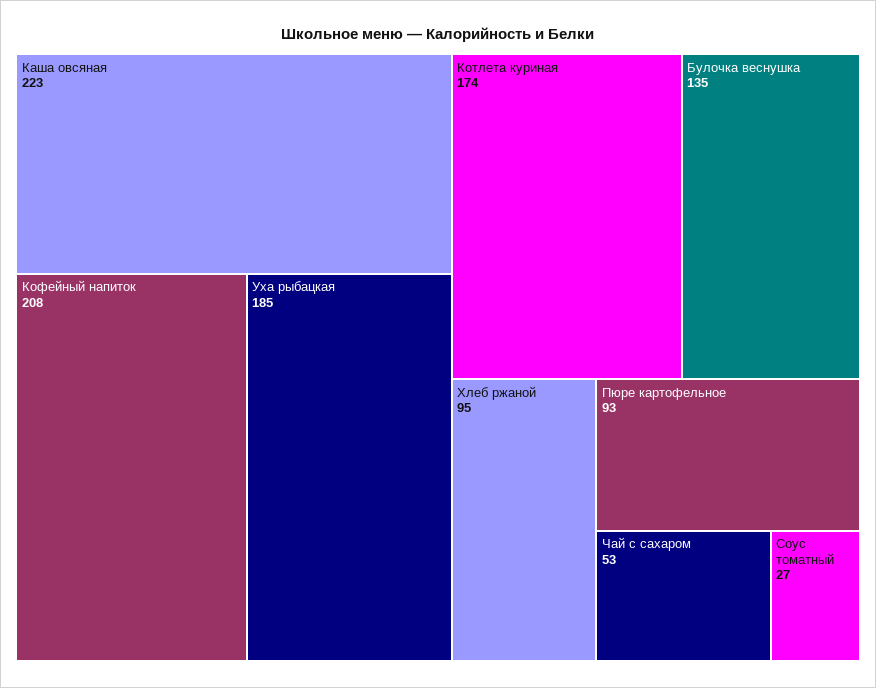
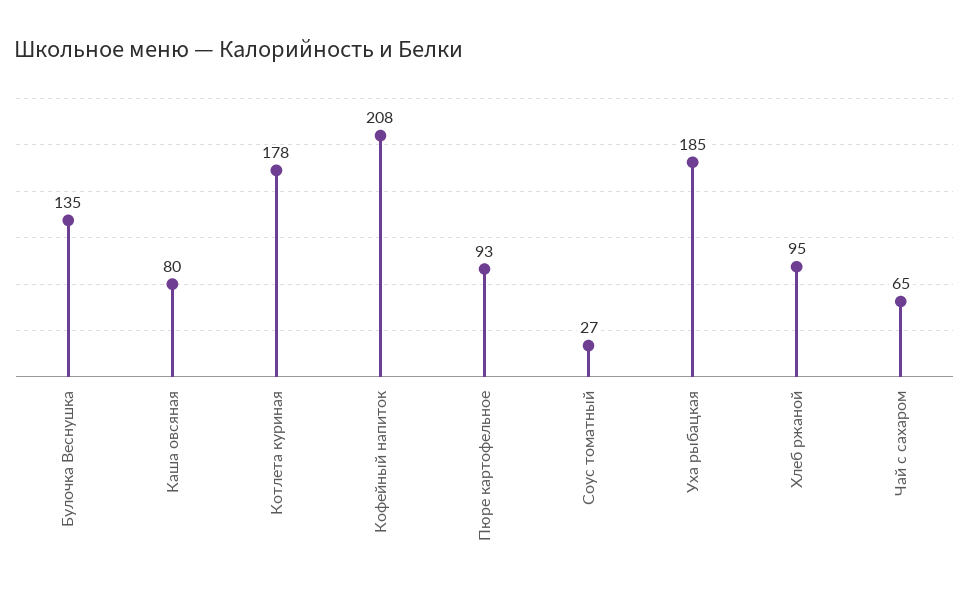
  {
-   "Каша овсяная": 223,
+   "Каша овсяная": 80,
    "Кофейный напиток": 208,
    "Уха рыбацкая": 185,
-   "Котлета куриная": 174,
+   "Котлета куриная": 178,
    "Булочка веснушка": 135,
    "Хлеб ржаной": 95,
    "Пюре картофельное": 93,
-   "Чай с сахаром": 53,
+   "Чай с сахаром": 65,
    "Соус томатный": 27
  }

